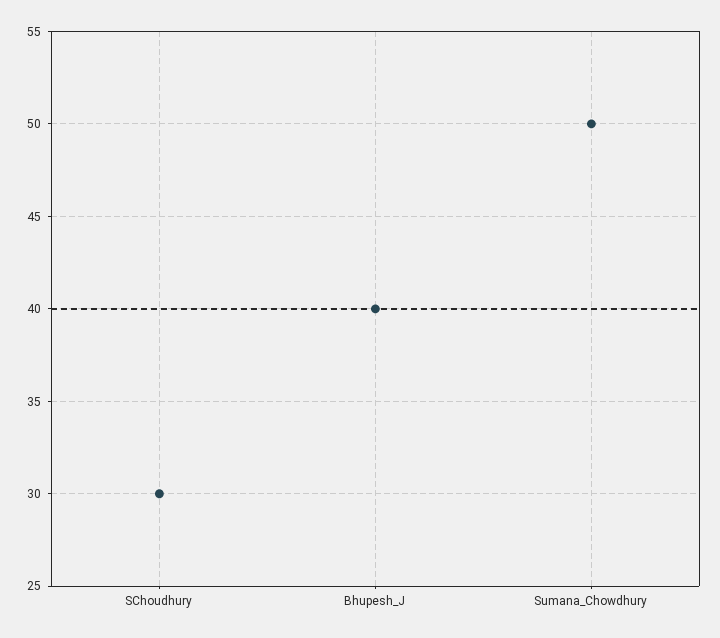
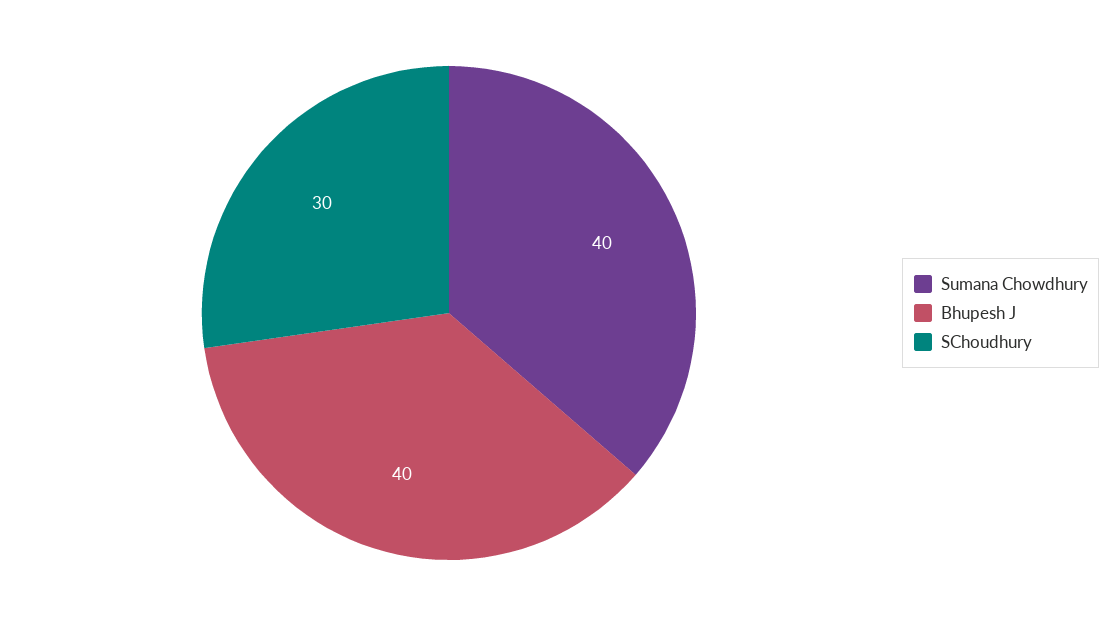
  {
    "SChoudhury": 30,
    "Bhupesh_J": 40,
-   "Sumana_Chowdhury": 50
+   "Sumana_Chowdhury": 40
  }

